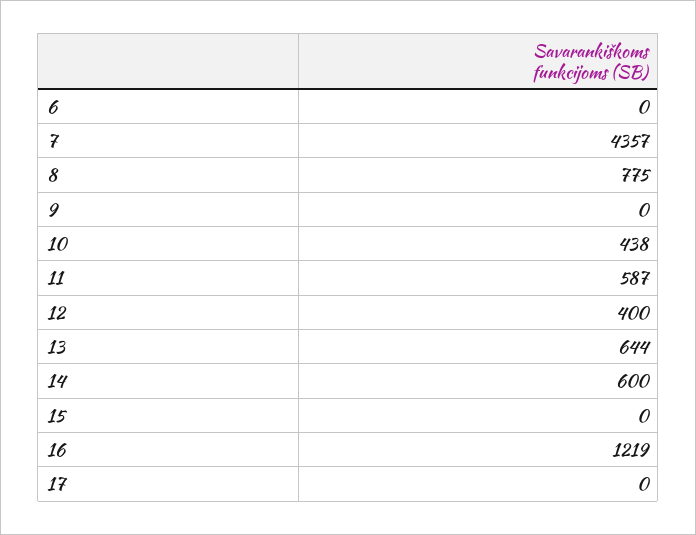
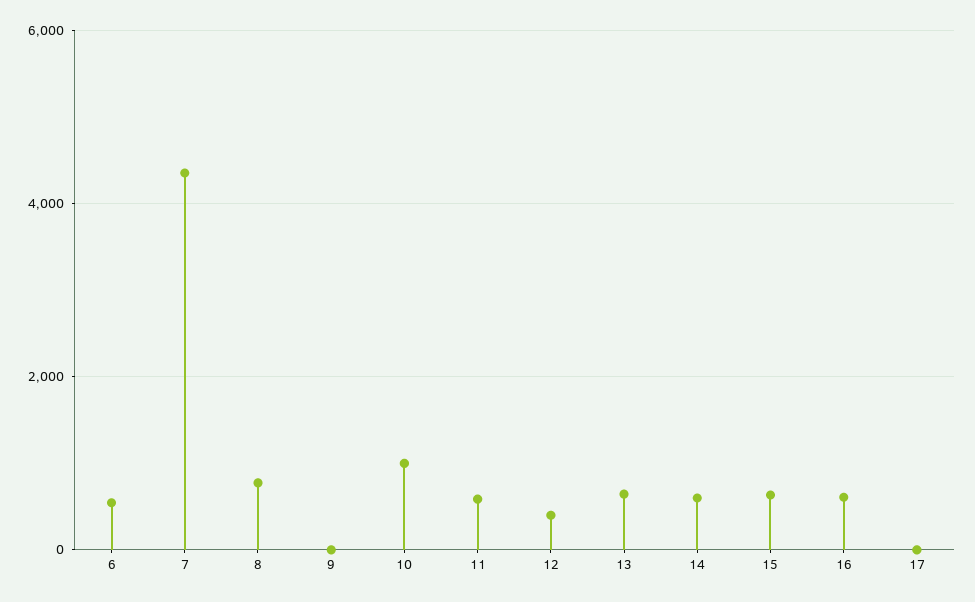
  {
-   "6": 0,
+   "6": 600,
    "7": 4357,
    "8": 775,
    "9": 0,
-   "10": 438,
+   "10": 1000,
    "11": 587,
    "12": 400,
    "13": 644,
    "14": 600,
-   "15": 0,
+   "15": 600,
-   "16": 1219,
+   "16": 600,
    "17": 0
  }

